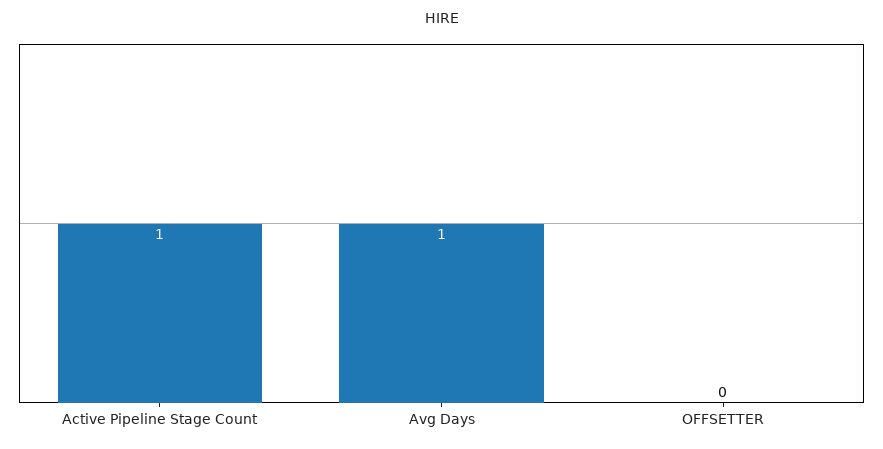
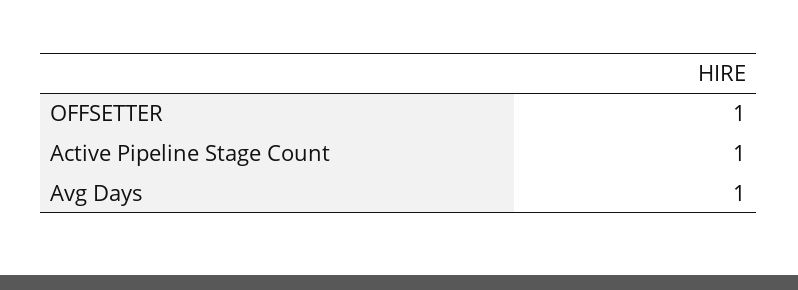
  {
    "Active Pipeline Stage Count": 1,
    "Avg Days": 1,
-   "OFFSETTER": 0
+   "OFFSETTER": 1
  }

